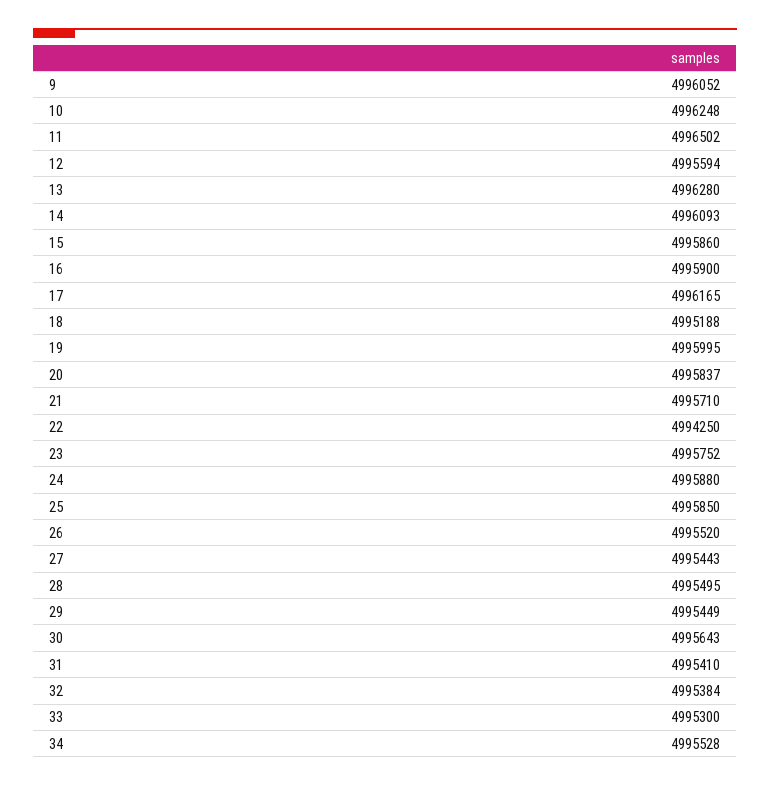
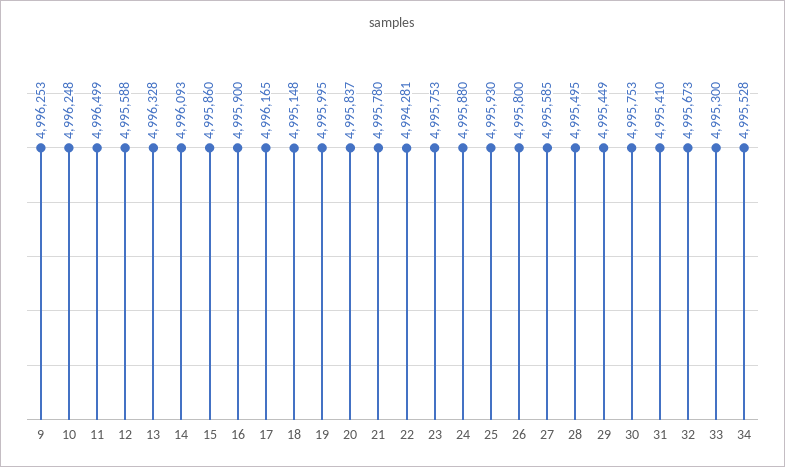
  {
-   "9": 4996052,
+   "9": 4996253,
    "10": 4996248,
-   "11": 4996502,
+   "11": 4996499,
-   "12": 4995594,
+   "12": 4995588,
-   "13": 4996280,
+   "13": 4996328,
    "14": 4996093,
    "15": 4995860,
    "16": 4995900,
    "17": 4996165,
-   "18": 4995188,
+   "18": 4995148,
    "19": 4995995,
    "20": 4995837,
-   "21": 4995710,
+   "21": 4995780,
-   "22": 4994250,
+   "22": 4994281,
-   "23": 4995752,
+   "23": 4995753,
    "24": 4995880,
-   "25": 4995850,
+   "25": 4995930,
-   "26": 4995520,
+   "26": 4995800,
-   "27": 4995443,
+   "27": 4995585,
    "28": 4995495,
    "29": 4995449,
-   "30": 4995643,
+   "30": 4995753,
    "31": 4995410,
-   "32": 4995384,
+   "32": 4995673,
    "33": 4995300,
    "34": 4995528
  }

